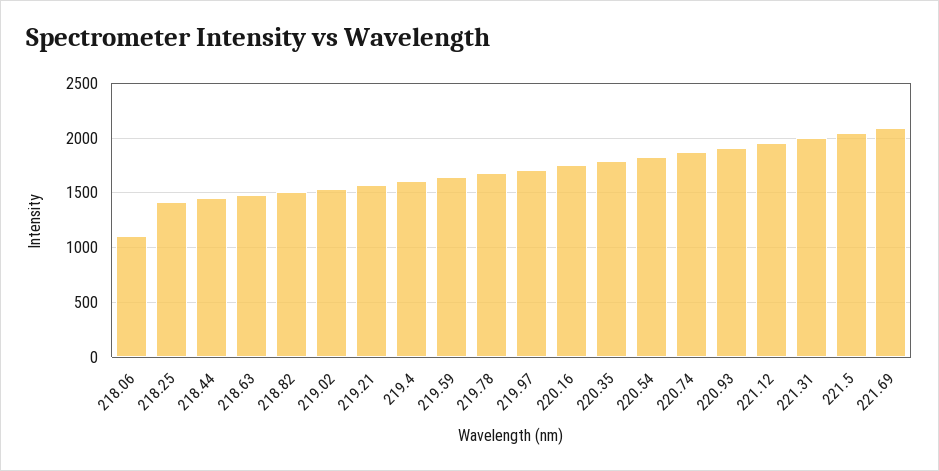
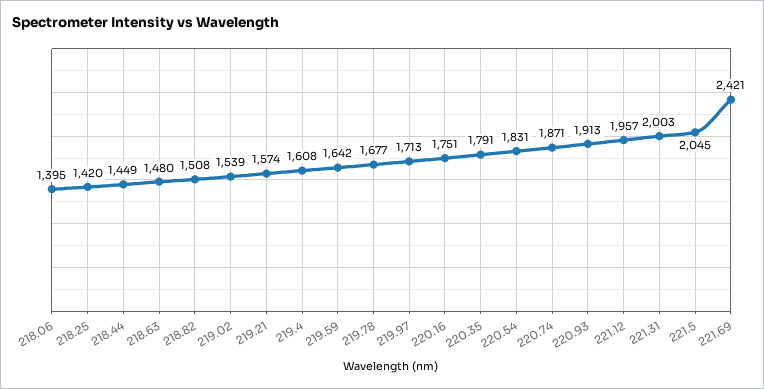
  {
-   "218.06": 1100,
+   "218.06": 1395,
    "218.25": 1420,
    "218.44": 1449,
    "218.63": 1480,
    "218.82": 1508,
    "219.02": 1539,
    "219.21": 1574,
    "219.4": 1608,
    "219.59": 1642,
    "219.78": 1677,
    "219.97": 1713,
    "220.16": 1751,
    "220.35": 1791,
    "220.54": 1831,
    "220.74": 1871,
    "220.93": 1913,
    "221.12": 1957,
    "221.31": 2003,
    "221.5": 2045,
-   "221.69": 2100
+   "221.69": 2421
  }

